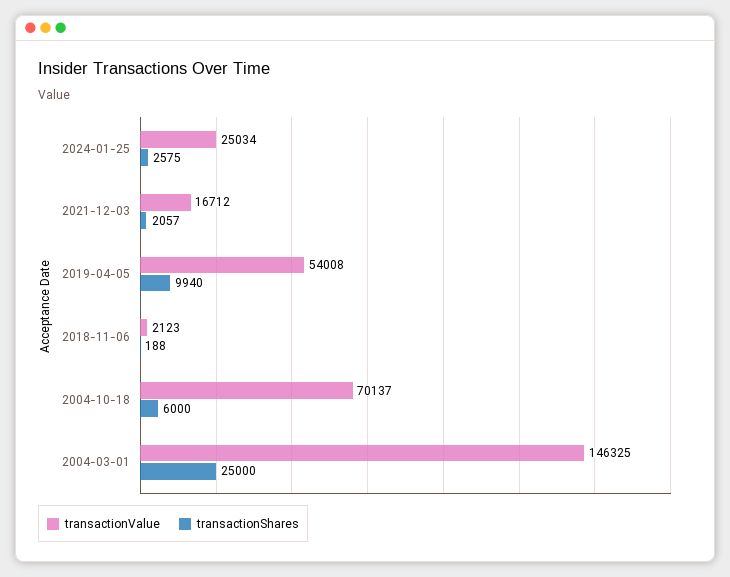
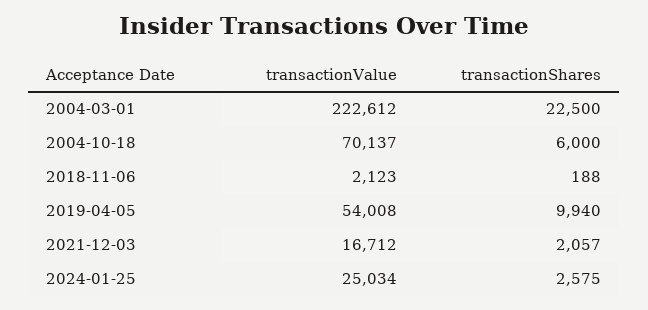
  {
    "transactionValue": {
      "2024-01-25": 25034,
      "2021-12-03": 16712,
      "2019-04-05": 54008,
      "2018-11-06": 2123,
      "2004-10-18": 70137,
-     "2004-03-01": 146325
+     "2004-03-01": 222612
    },
    "transactionShares": {
      "2024-01-25": 2575,
      "2021-12-03": 2057,
      "2019-04-05": 9940,
      "2018-11-06": 188,
      "2004-10-18": 6000,
-     "2004-03-01": 25000
+     "2004-03-01": 22500
    }
  }

